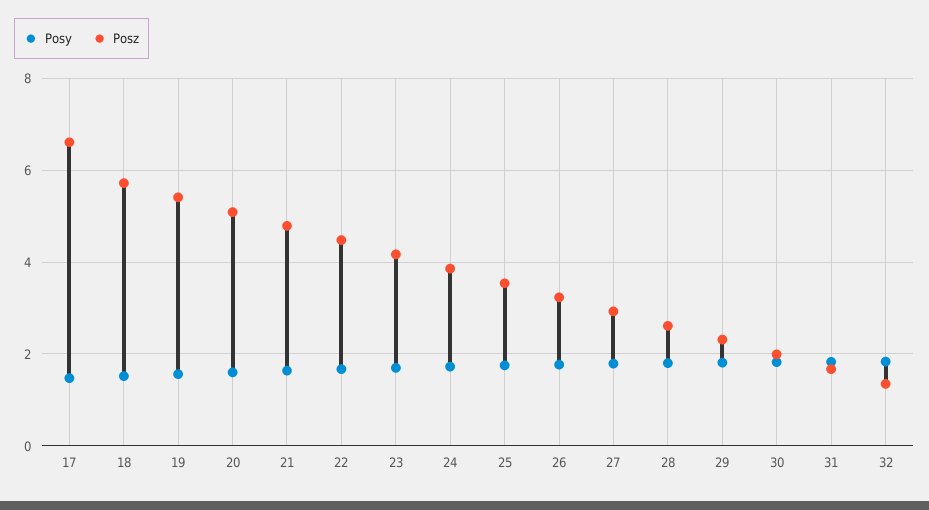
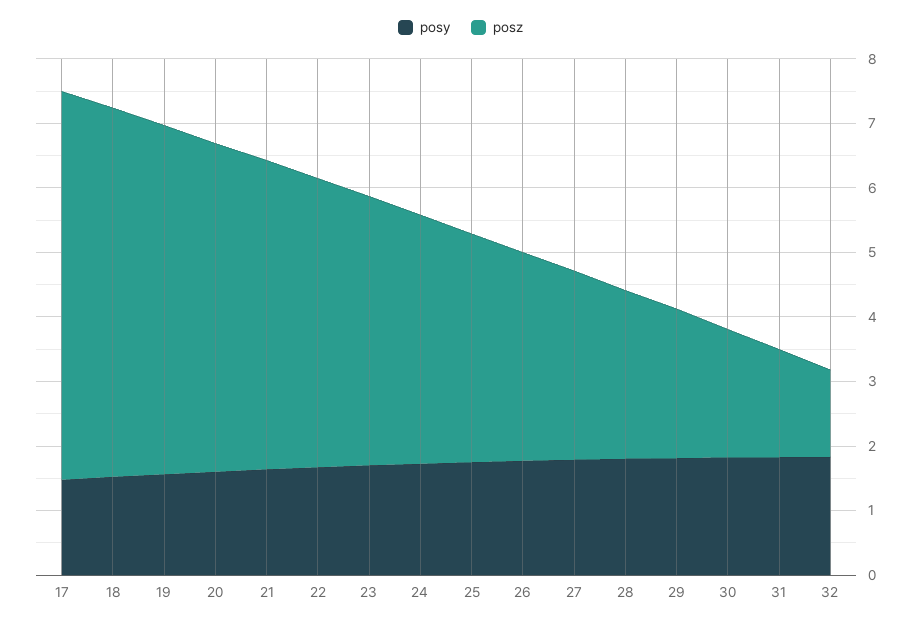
  {
    "Posy": {
      "17": 1.4,
      "18": 1.6,
      "19": 1.6,
      "20": 1.6,
      "21": 1.6,
      "22": 1.6,
      "23": 1.6,
      "24": 1.8,
      "25": 1.8,
      "26": 1.8,
      "27": 1.8,
      "28": 1.8,
      "29": 1.8,
      "30": 1.8,
      "31": 1.8,
      "32": 1.8
    },
    "Posz": {
-     "17": 6.6,
+     "17": 6,
      "18": 5.8,
      "19": 5.4,
      "20": 5,
      "21": 4.8,
      "22": 4.4,
      "23": 4.2,
      "24": 3.8,
      "25": 3.6,
      "26": 3.2,
      "27": 3,
      "28": 2.6,
      "29": 2.4,
      "30": 2,
      "31": 1.6,
      "32": 1.4
    }
  }

